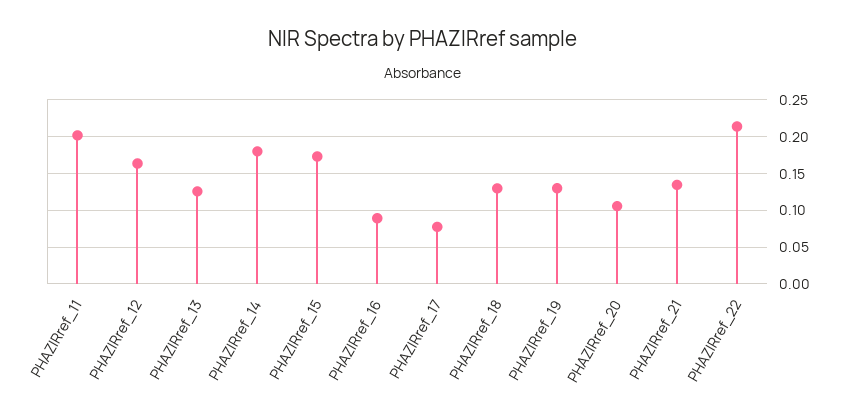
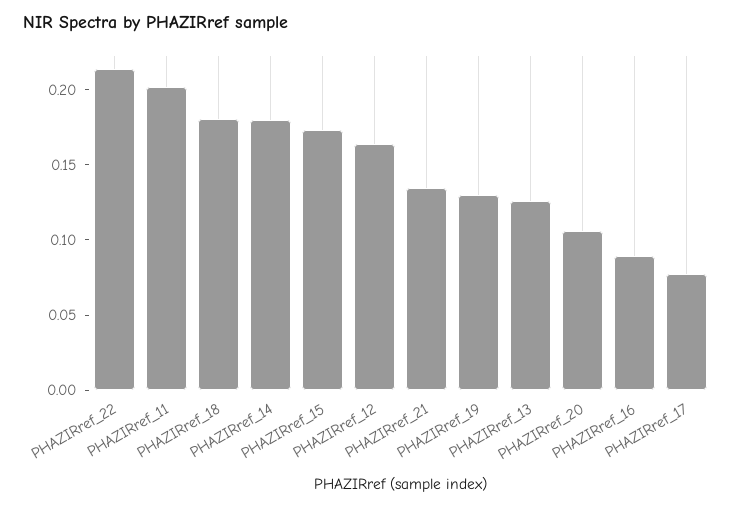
  {
    "PHAZIRref_11": 0.2,
    "PHAZIRref_12": 0.16,
    "PHAZIRref_13": 0.13,
    "PHAZIRref_14": 0.18,
    "PHAZIRref_15": 0.17,
    "PHAZIRref_16": 0.09,
    "PHAZIRref_17": 0.08,
-   "PHAZIRref_18": 0.13,
+   "PHAZIRref_18": 0.18,
    "PHAZIRref_19": 0.13,
    "PHAZIRref_20": 0.11,
    "PHAZIRref_21": 0.13,
    "PHAZIRref_22": 0.21
  }

